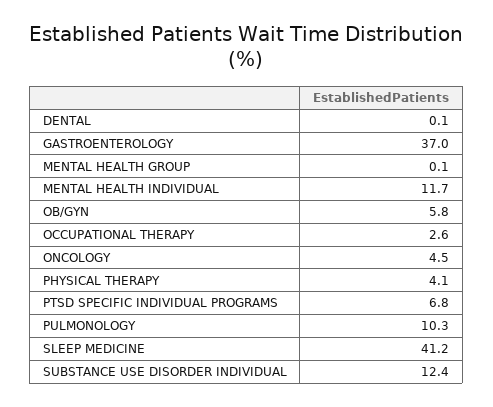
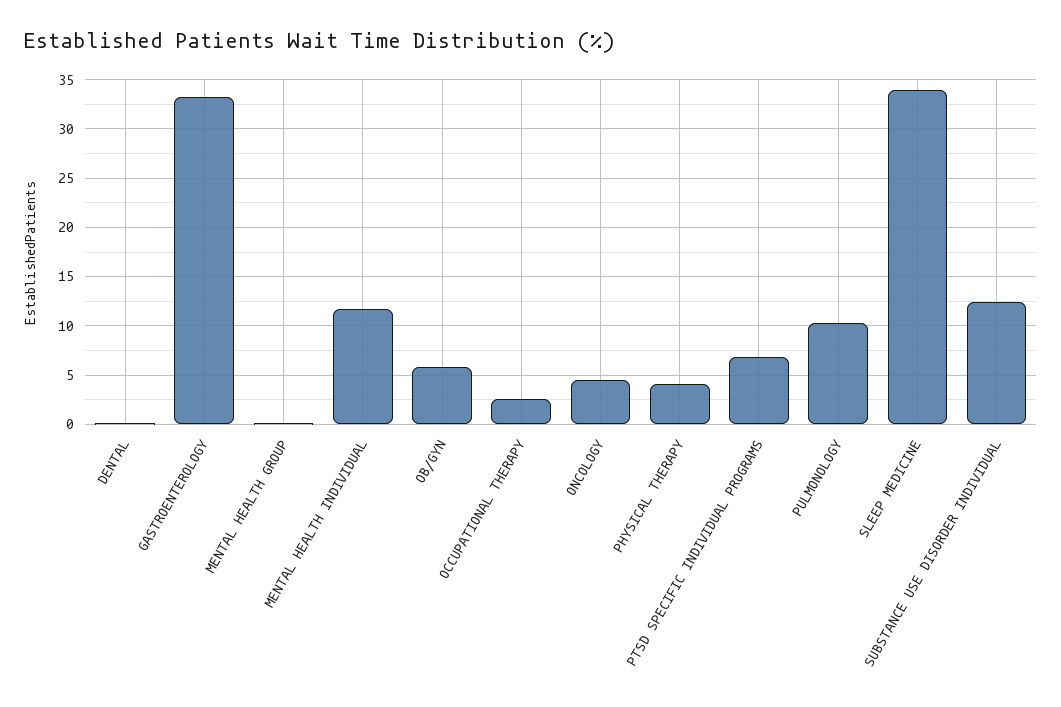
  {
    "DENTAL": 0.1,
-   "GASTROENTEROLOGY": 37,
+   "GASTROENTEROLOGY": 33,
    "MENTAL HEALTH GROUP": 0.1,
    "MENTAL HEALTH INDIVIDUAL": 11.7,
    "OB/GYN": 5.8,
    "OCCUPATIONAL THERAPY": 2.6,
    "ONCOLOGY": 4.5,
    "PHYSICAL THERAPY": 4.1,
    "PTSD SPECIFIC INDIVIDUAL PROGRAMS": 6.8,
    "PULMONOLOGY": 10.3,
-   "SLEEP MEDICINE": 41.2,
+   "SLEEP MEDICINE": 34,
    "SUBSTANCE USE DISORDER INDIVIDUAL": 12.4
  }

